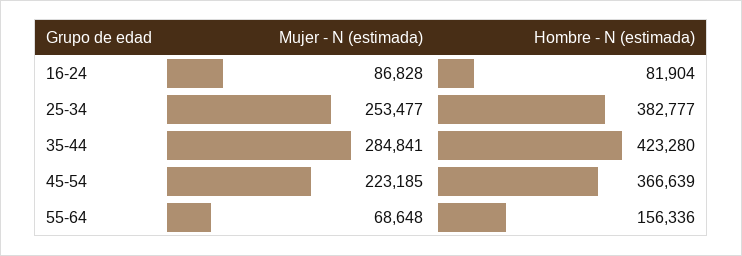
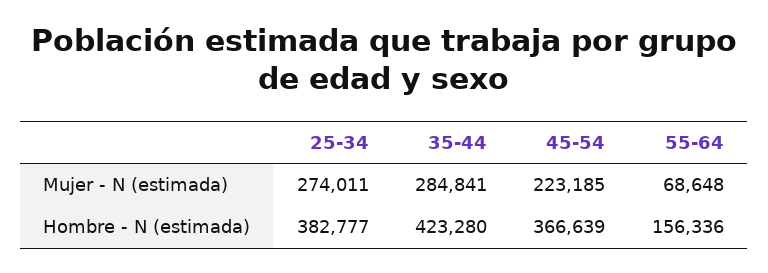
  {
    "Mujer - N (estimada)": {
-     "16-24": 86828,
-     "25-34": 253477,
+     "25-34": 274011,
      "35-44": 284841,
      "45-54": 223185,
      "55-64": 68648
    },
    "Hombre - N (estimada)": {
-     "16-24": 81904,
      "25-34": 382777,
      "35-44": 423280,
      "45-54": 366639,
      "55-64": 156336
    }
  }

